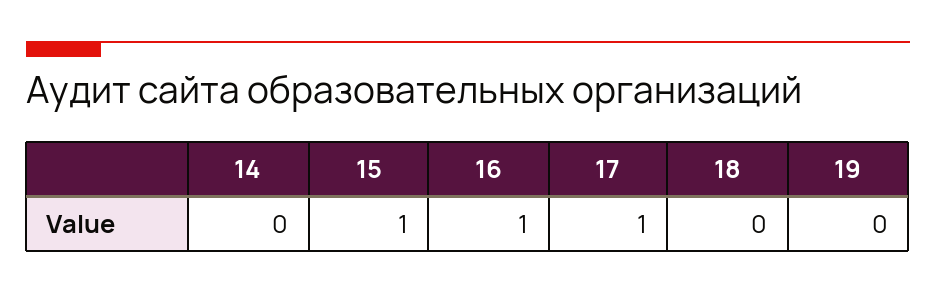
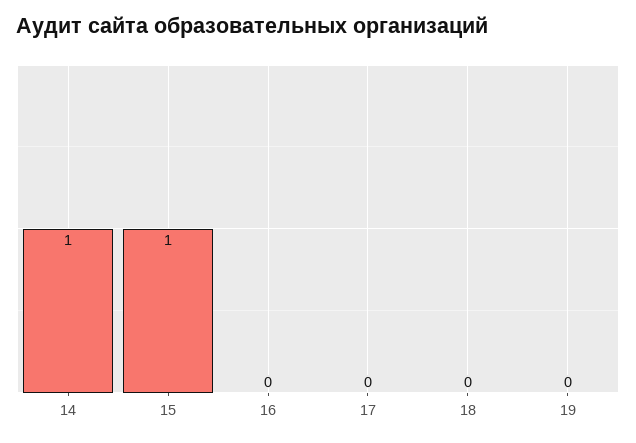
  {
-   "14": 0,
+   "14": 1,
    "15": 1,
-   "16": 1,
+   "16": 0,
-   "17": 1,
+   "17": 0,
    "18": 0,
    "19": 0
  }

